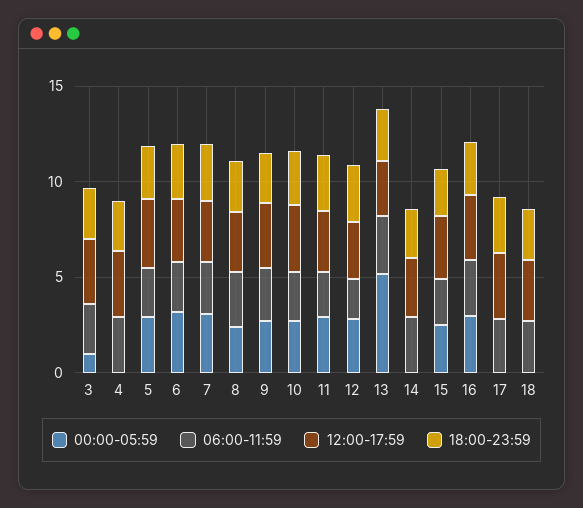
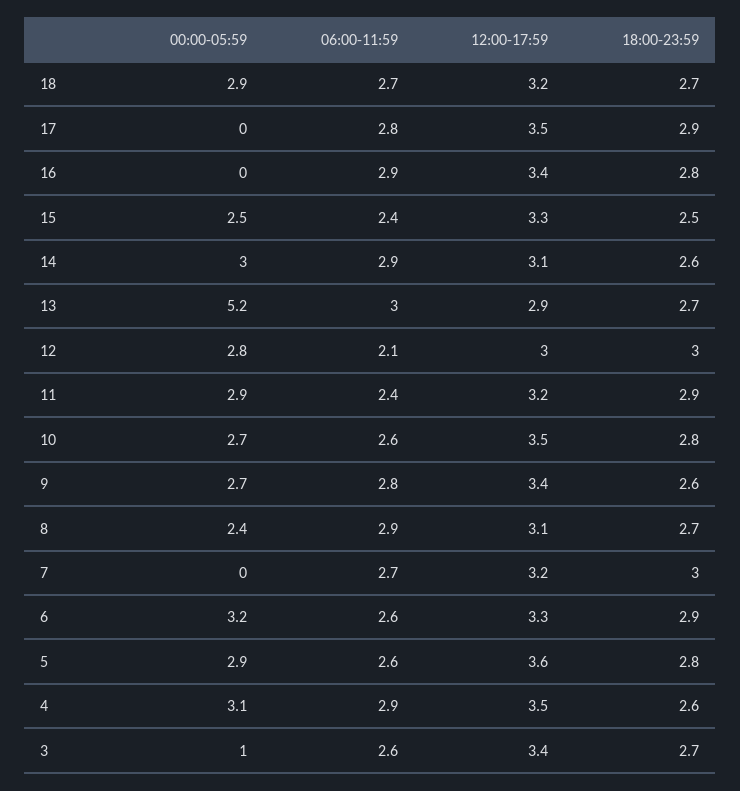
  {
    "00:00-05:59": {
      "3": 1,
-     "4": 0,
+     "4": 3.1,
      "5": 2.9,
      "6": 3.2,
-     "7": 3,
+     "7": 0,
      "8": 2.4,
      "9": 2.7,
      "10": 2.7,
      "11": 2.9,
      "12": 2.8,
      "13": 5.2,
-     "14": 0,
+     "14": 3,
      "15": 2.5,
-     "16": 3,
+     "16": 0,
      "17": 0,
-     "18": 0
+     "18": 2.9
    },
    "06:00-11:59": {
      "3": 2.6,
      "4": 2.9,
      "5": 2.6,
      "6": 2.6,
      "7": 2.7,
      "8": 2.9,
      "9": 2.8,
      "10": 2.6,
      "11": 2.4,
      "12": 2.1,
      "13": 3,
      "14": 2.9,
      "15": 2.4,
      "16": 2.9,
      "17": 2.8,
      "18": 2.7
    },
    "12:00-17:59": {
      "3": 3.4,
      "4": 3.5,
      "5": 3.6,
      "6": 3.3,
      "7": 3.2,
      "8": 3.1,
      "9": 3.4,
      "10": 3.5,
      "11": 3.2,
      "12": 3,
      "13": 2.9,
      "14": 3.1,
      "15": 3.3,
      "16": 3.4,
      "17": 3.5,
      "18": 3.2
    },
    "18:00-23:59": {
      "3": 2.7,
      "4": 2.6,
      "5": 2.8,
      "6": 2.9,
      "7": 3,
      "8": 2.7,
      "9": 2.6,
      "10": 2.8,
      "11": 2.9,
      "12": 3,
      "13": 2.7,
      "14": 2.6,
      "15": 2.5,
      "16": 2.8,
      "17": 2.9,
      "18": 2.7
    }
  }

